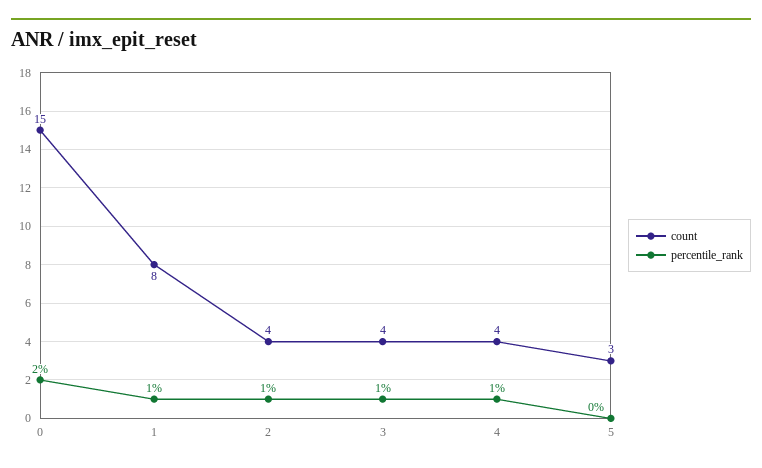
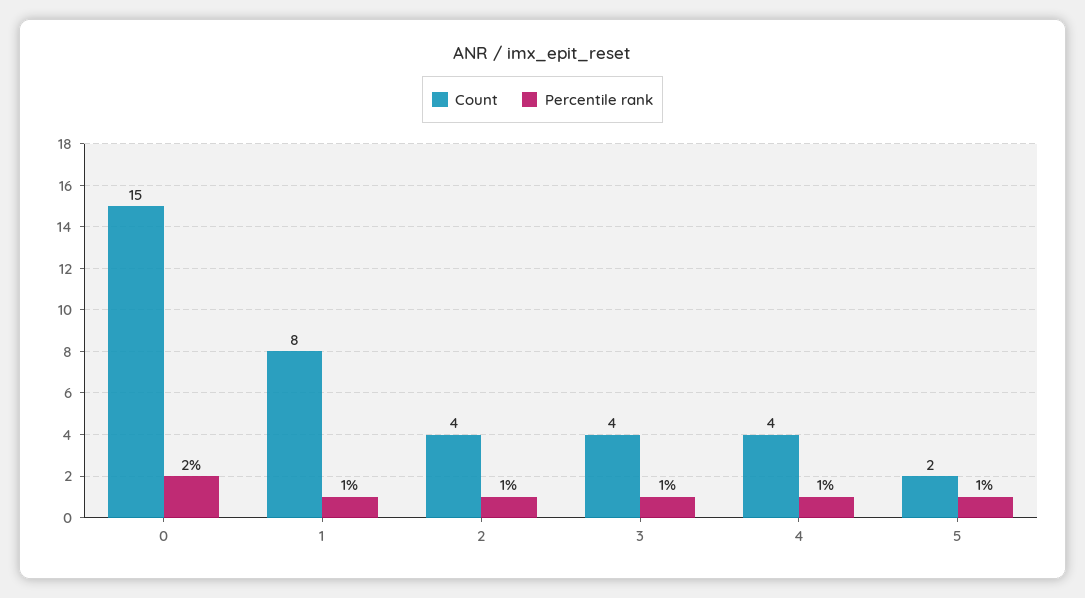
  {
    "count": {
      "0": 15,
      "1": 8,
      "2": 4,
      "3": 4,
      "4": 4,
-     "5": 3
+     "5": 2
    },
    "percentile_rank": {
      "0": 2,
      "1": 1,
      "2": 1,
      "3": 1,
      "4": 1,
-     "5": 0
+     "5": 1
    }
  }

